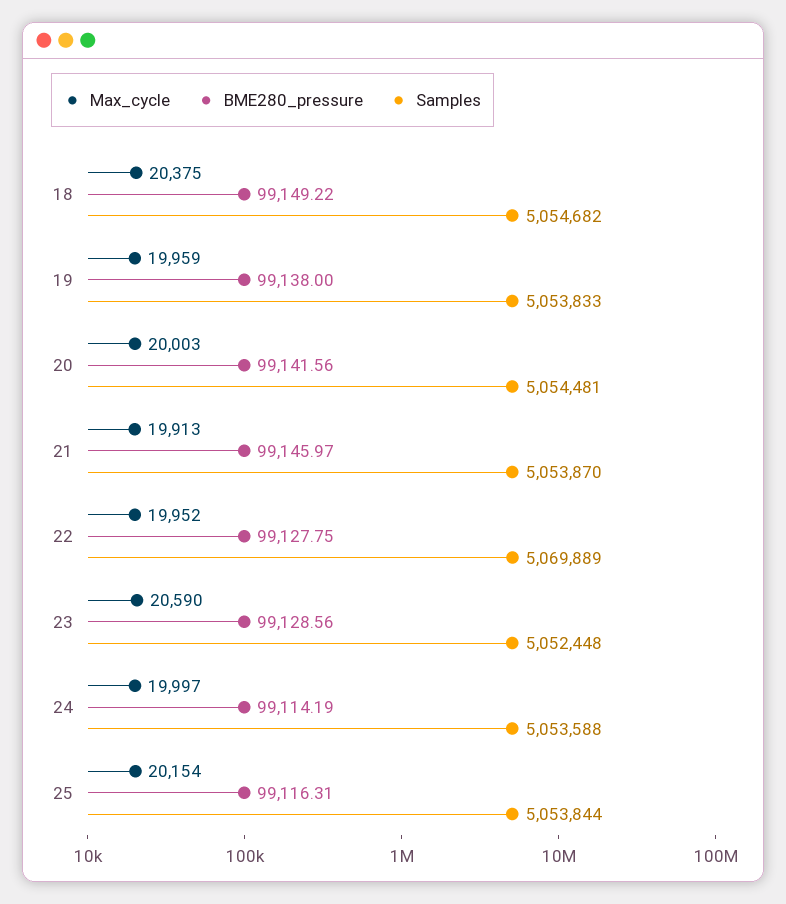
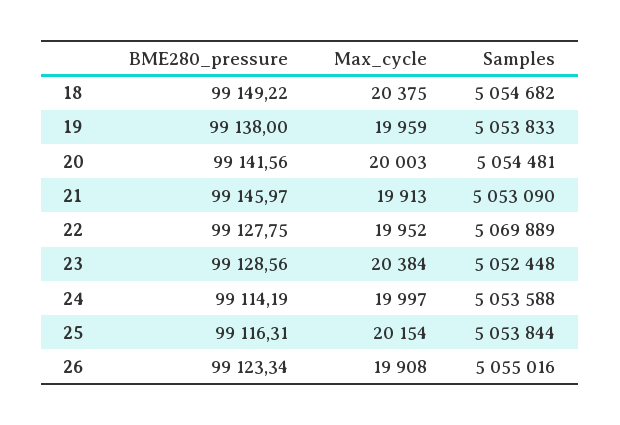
  {
    "Max_cycle": {
      "18": 20375,
      "19": 19959,
      "20": 20003,
      "21": 19913,
      "22": 19952,
-     "23": 20590,
+     "23": 20384,
      "24": 19997,
-     "25": 20154
+     "25": 20154,
+     "26": 19908
    },
    "BME280_pressure": {
      "18": 99149.22,
      "19": 99138,
      "20": 99141.56,
      "21": 99145.97,
      "22": 99127.75,
      "23": 99128.56,
      "24": 99114.19,
-     "25": 99116.31
+     "25": 99116.31,
+     "26": 99123.34
    },
    "Samples": {
      "18": 5054682,
      "19": 5053833,
      "20": 5054481,
-     "21": 5053870,
+     "21": 5053090,
      "22": 5069889,
      "23": 5052448,
      "24": 5053588,
-     "25": 5053844
+     "25": 5053844,
+     "26": 5055016
    }
  }

